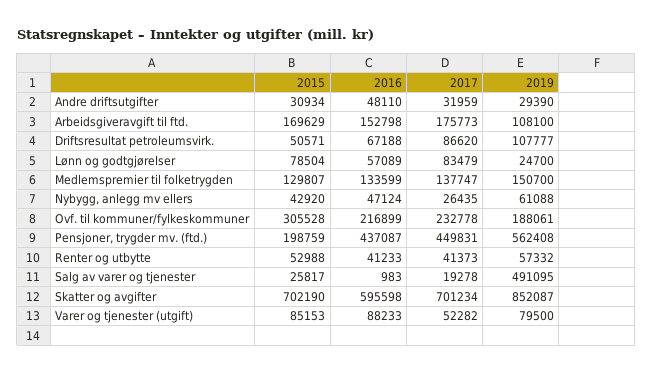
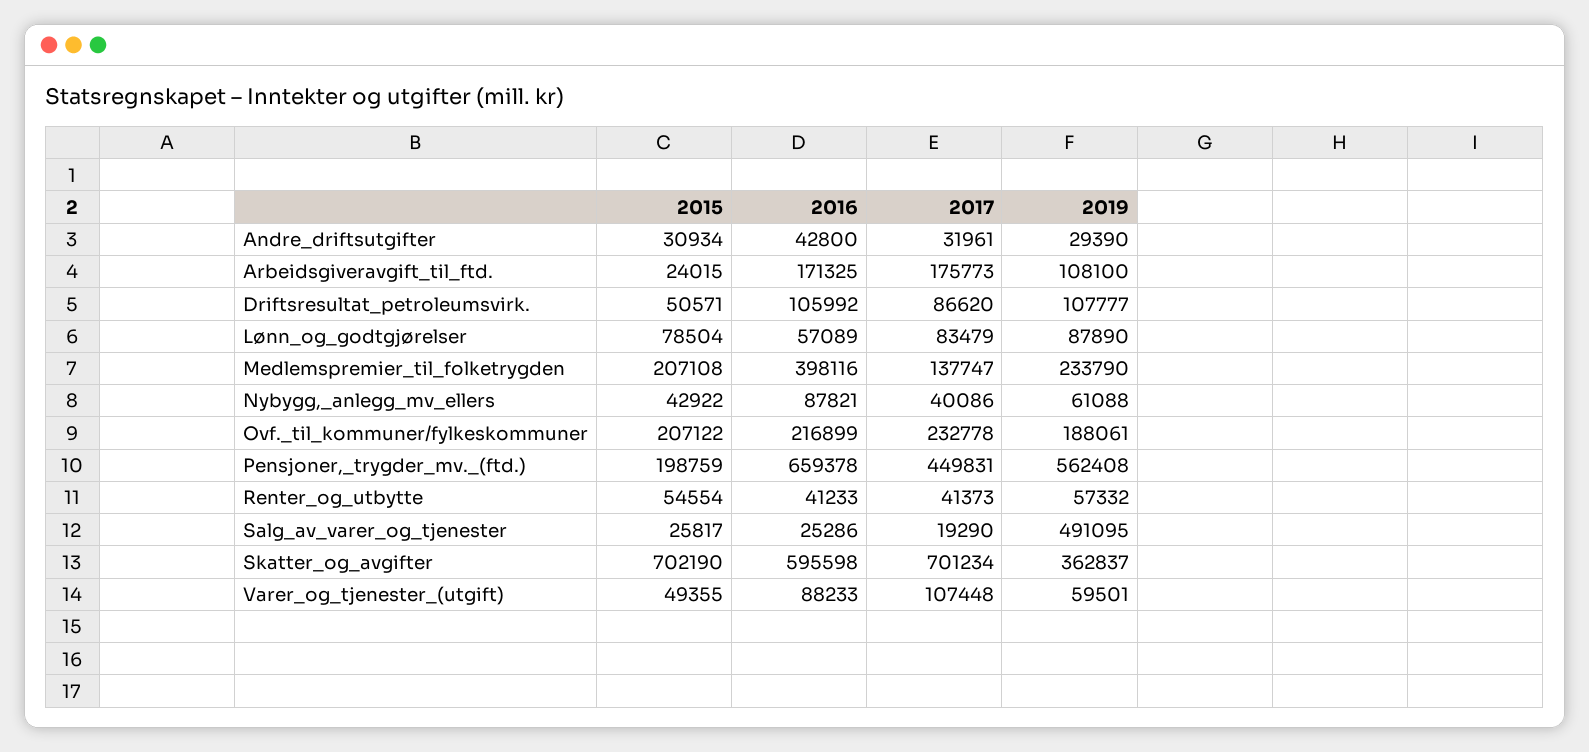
  {
    "2015": {
      "Andre driftsutgifter": 30934,
-     "Arbeidsgiveravgift til ftd.": 169629,
+     "Arbeidsgiveravgift til ftd.": 24015,
      "Driftsresultat petroleumsvirk.": 50571,
      "Lønn og godtgjørelser": 78504,
-     "Medlemspremier til folketrygden": 129807,
+     "Medlemspremier til folketrygden": 207108,
-     "Nybygg, anlegg mv ellers": 42920,
+     "Nybygg, anlegg mv ellers": 42922,
-     "Ovf. til kommuner/fylkeskommuner": 305528,
+     "Ovf. til kommuner/fylkeskommuner": 207122,
      "Pensjoner, trygder mv. (ftd.)": 198759,
-     "Renter og utbytte": 52988,
+     "Renter og utbytte": 54554,
      "Salg av varer og tjenester": 25817,
      "Skatter og avgifter": 702190,
-     "Varer og tjenester (utgift)": 85153
+     "Varer og tjenester (utgift)": 49355
    },
    "2016": {
-     "Andre driftsutgifter": 48110,
+     "Andre driftsutgifter": 42800,
-     "Arbeidsgiveravgift til ftd.": 152798,
+     "Arbeidsgiveravgift til ftd.": 171325,
-     "Driftsresultat petroleumsvirk.": 67188,
+     "Driftsresultat petroleumsvirk.": 105992,
      "Lønn og godtgjørelser": 57089,
-     "Medlemspremier til folketrygden": 133599,
+     "Medlemspremier til folketrygden": 398116,
-     "Nybygg, anlegg mv ellers": 47124,
+     "Nybygg, anlegg mv ellers": 87821,
      "Ovf. til kommuner/fylkeskommuner": 216899,
-     "Pensjoner, trygder mv. (ftd.)": 437087,
+     "Pensjoner, trygder mv. (ftd.)": 659378,
      "Renter og utbytte": 41233,
-     "Salg av varer og tjenester": 983,
+     "Salg av varer og tjenester": 25286,
      "Skatter og avgifter": 595598,
      "Varer og tjenester (utgift)": 88233
    },
    "2017": {
-     "Andre driftsutgifter": 31959,
+     "Andre driftsutgifter": 31961,
      "Arbeidsgiveravgift til ftd.": 175773,
      "Driftsresultat petroleumsvirk.": 86620,
      "Lønn og godtgjørelser": 83479,
      "Medlemspremier til folketrygden": 137747,
-     "Nybygg, anlegg mv ellers": 26435,
+     "Nybygg, anlegg mv ellers": 40086,
      "Ovf. til kommuner/fylkeskommuner": 232778,
      "Pensjoner, trygder mv. (ftd.)": 449831,
      "Renter og utbytte": 41373,
-     "Salg av varer og tjenester": 19278,
+     "Salg av varer og tjenester": 19290,
      "Skatter og avgifter": 701234,
-     "Varer og tjenester (utgift)": 52282
+     "Varer og tjenester (utgift)": 107448
    },
    "2019": {
      "Andre driftsutgifter": 29390,
      "Arbeidsgiveravgift til ftd.": 108100,
      "Driftsresultat petroleumsvirk.": 107777,
-     "Lønn og godtgjørelser": 24700,
+     "Lønn og godtgjørelser": 87890,
-     "Medlemspremier til folketrygden": 150700,
+     "Medlemspremier til folketrygden": 233790,
      "Nybygg, anlegg mv ellers": 61088,
      "Ovf. til kommuner/fylkeskommuner": 188061,
      "Pensjoner, trygder mv. (ftd.)": 562408,
      "Renter og utbytte": 57332,
      "Salg av varer og tjenester": 491095,
-     "Skatter og avgifter": 852087,
+     "Skatter og avgifter": 362837,
-     "Varer og tjenester (utgift)": 79500
+     "Varer og tjenester (utgift)": 59501
    }
  }

